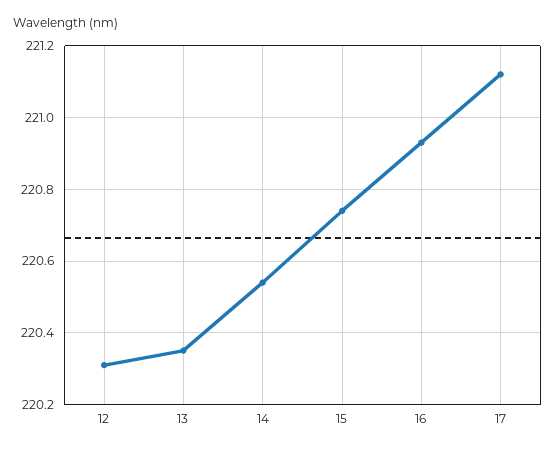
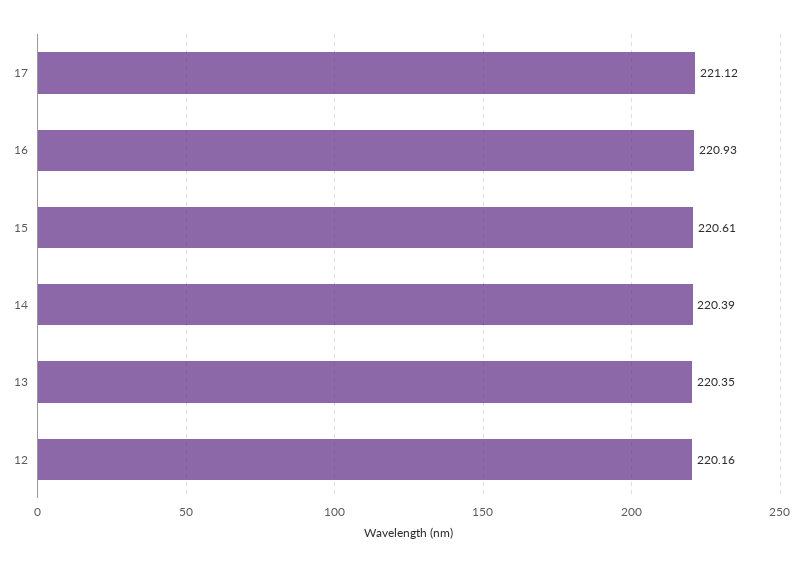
  {
-   "12": 220.3,
+   "12": 220.16,
    "13": 220.35,
-   "14": 220.55,
+   "14": 220.39,
-   "15": 220.75,
+   "15": 220.61,
    "16": 220.93,
    "17": 221.12
  }

